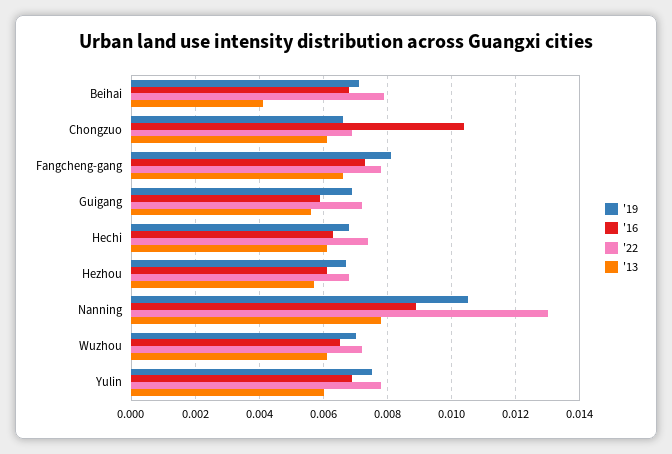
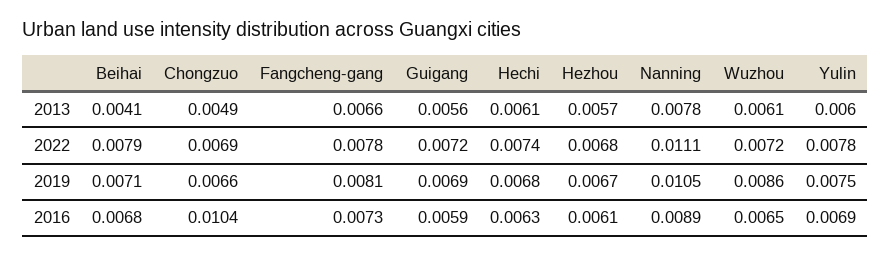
  {
    "'19": {
      "Beihai": 0.0071,
      "Chongzuo": 0.0066,
      "Fangcheng-gang": 0.0081,
      "Guigang": 0.0069,
      "Hechi": 0.0068,
      "Hezhou": 0.0067,
      "Nanning": 0.0105,
-     "Wuzhou": 0.007,
+     "Wuzhou": 0.0086,
      "Yulin": 0.0075
    },
    "'16": {
      "Beihai": 0.0068,
      "Chongzuo": 0.0104,
      "Fangcheng-gang": 0.0073,
      "Guigang": 0.0059,
      "Hechi": 0.0063,
      "Hezhou": 0.0061,
      "Nanning": 0.0089,
      "Wuzhou": 0.0065,
      "Yulin": 0.0069
    },
    "'22": {
      "Beihai": 0.0079,
      "Chongzuo": 0.0069,
      "Fangcheng-gang": 0.0078,
      "Guigang": 0.0072,
      "Hechi": 0.0074,
      "Hezhou": 0.0068,
-     "Nanning": 0.013,
+     "Nanning": 0.0111,
      "Wuzhou": 0.0072,
      "Yulin": 0.0078
    },
    "'13": {
      "Beihai": 0.0041,
-     "Chongzuo": 0.006,
+     "Chongzuo": 0.0049,
      "Fangcheng-gang": 0.0066,
      "Guigang": 0.0056,
      "Hechi": 0.0061,
      "Hezhou": 0.0057,
      "Nanning": 0.0078,
      "Wuzhou": 0.0061,
      "Yulin": 0.006
    }
  }

